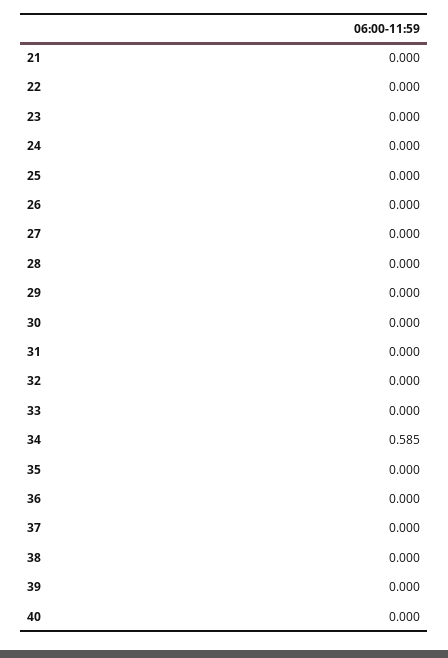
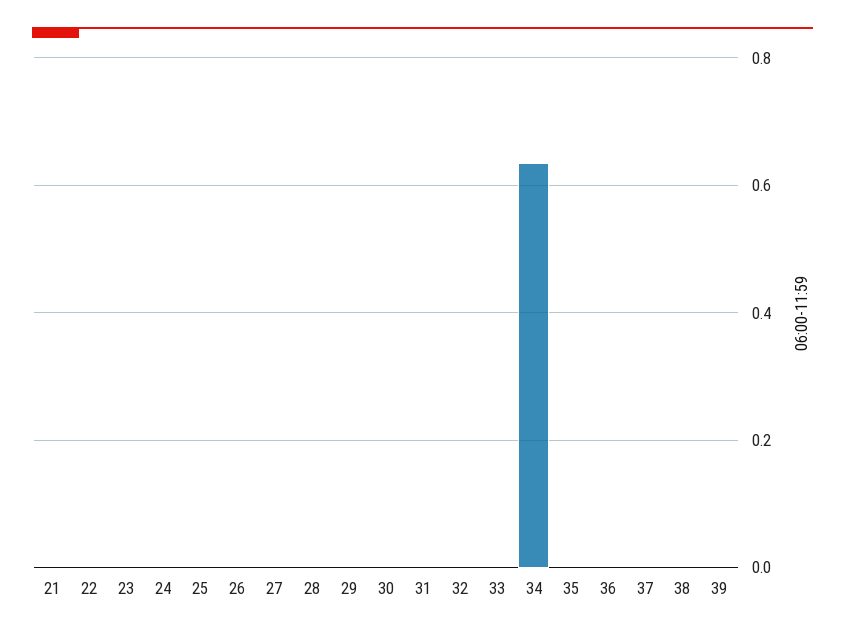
  {
    "21": 0,
    "22": 0,
    "23": 0,
    "24": 0,
    "25": 0,
    "26": 0,
    "27": 0,
    "28": 0,
    "29": 0,
    "30": 0,
    "31": 0,
    "32": 0,
    "33": 0,
-   "34": 0.585,
+   "34": 0.64,
    "35": 0,
    "36": 0,
    "37": 0,
    "38": 0,
-   "39": 0,
+   "39": 0
-   "40": 0
  }

